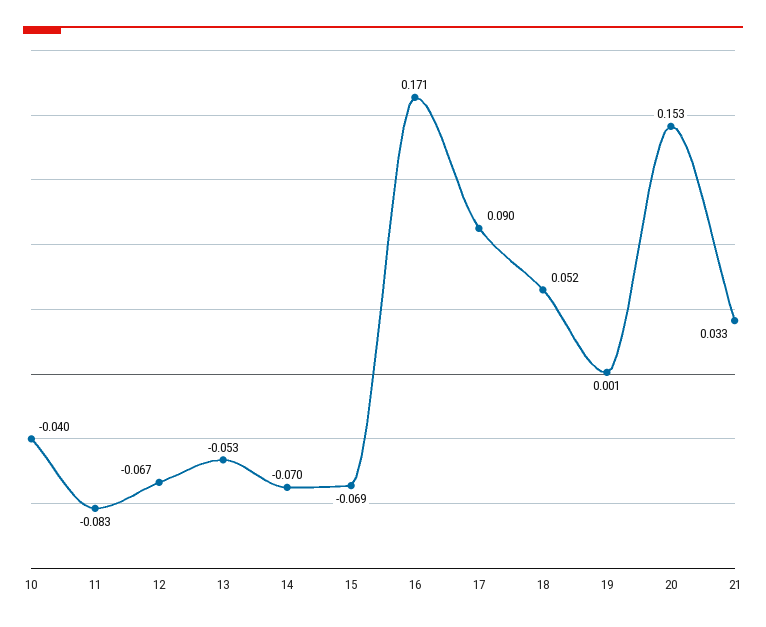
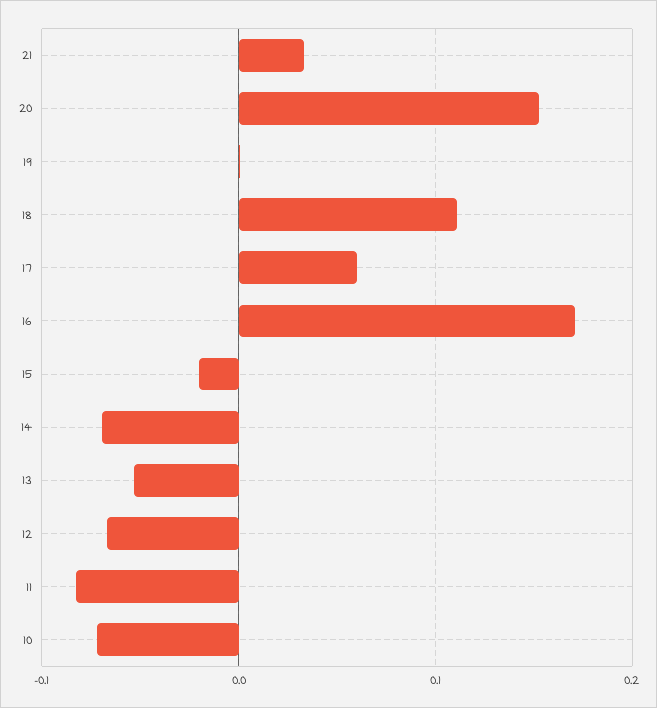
  {
-   "10": -0.04,
+   "10": -0.07,
    "11": -0.083,
    "12": -0.067,
    "13": -0.053,
    "14": -0.07,
-   "15": -0.069,
+   "15": -0.02,
    "16": 0.171,
-   "17": 0.09,
+   "17": 0.06,
-   "18": 0.052,
+   "18": 0.11,
    "19": 0.001,
    "20": 0.153,
    "21": 0.033
  }

